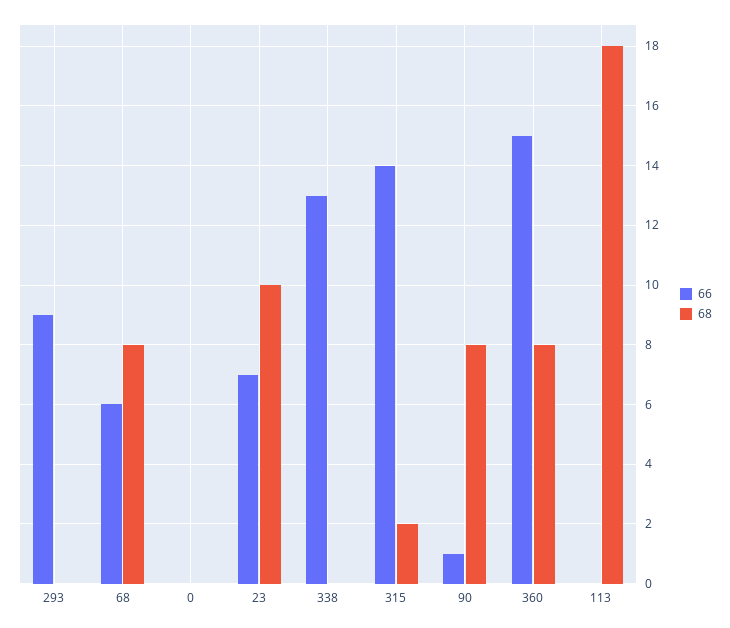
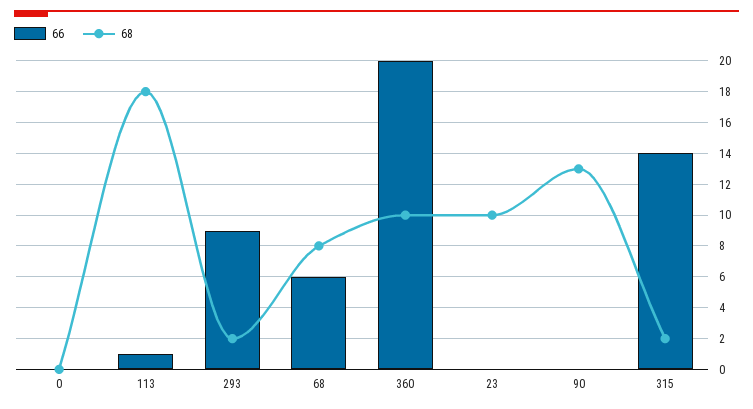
  {
    "66": {
      "293": 9,
      "68": 6,
      "0": 0,
-     "23": 7,
+     "23": 0,
-     "338": 13,
      "315": 14,
-     "90": 1,
+     "90": 0,
-     "360": 15,
+     "360": 20,
-     "113": 0
+     "113": 1
    },
    "68": {
-     "293": 0,
+     "293": 2,
      "68": 8,
      "0": 0,
      "23": 10,
-     "338": 0,
      "315": 2,
-     "90": 8,
+     "90": 13,
-     "360": 8,
+     "360": 10,
      "113": 18
    }
  }

